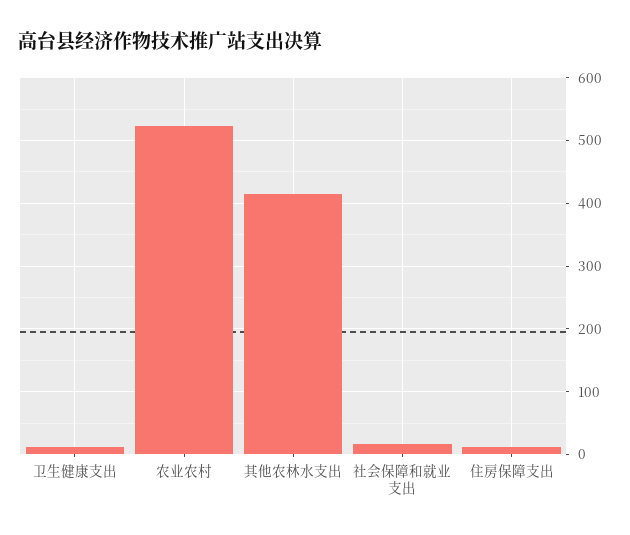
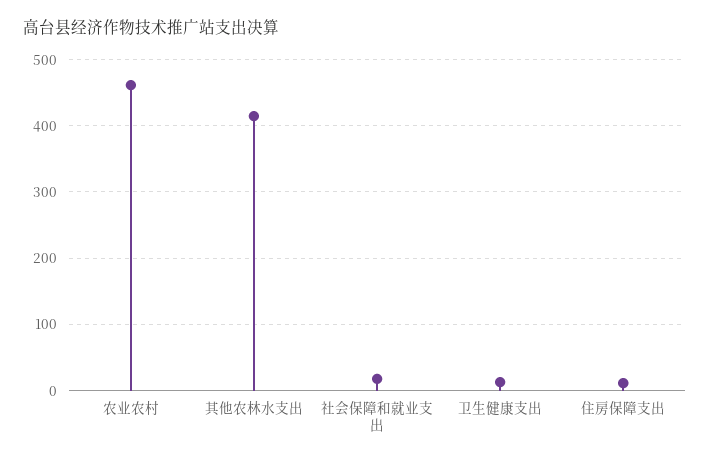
  {
    "卫生健康支出": 10,
-   "农业农村": 520,
+   "农业农村": 460,
    "其他农林水支出": 410,
    "社会保障和就业支出": 20,
    "住房保障支出": 10
  }

